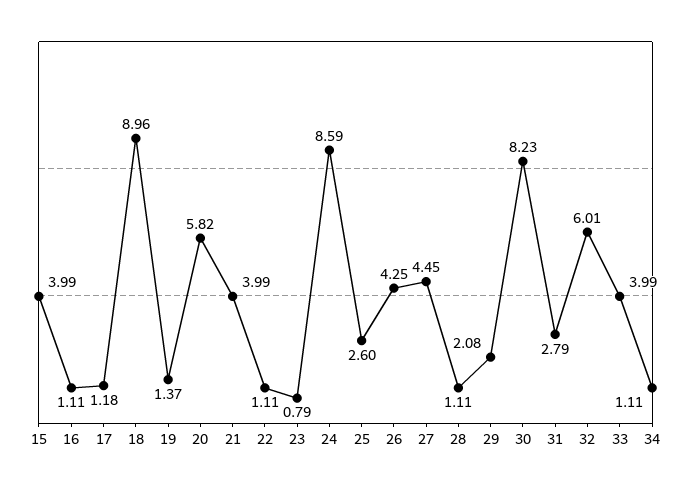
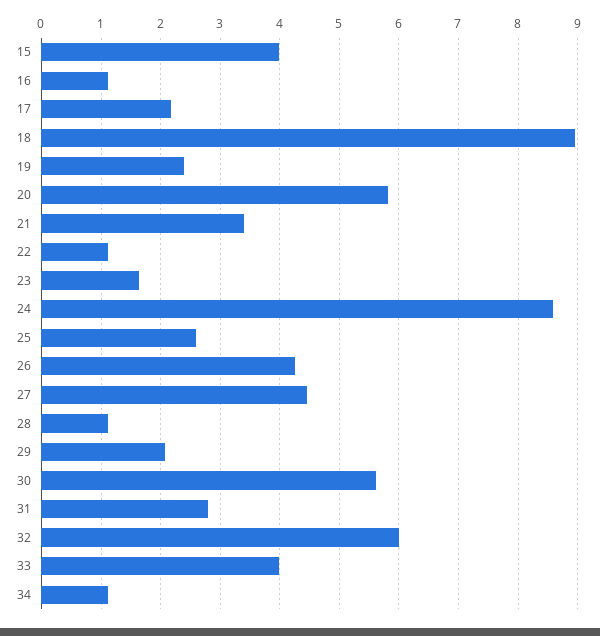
  {
    "15": 3.99,
    "16": 1.11,
-   "17": 1.18,
+   "17": 2.2,
    "18": 8.96,
-   "19": 1.37,
+   "19": 2.4,
    "20": 5.82,
-   "21": 3.99,
+   "21": 3.4,
    "22": 1.11,
-   "23": 0.79,
+   "23": 1.6,
    "24": 8.59,
    "25": 2.6,
    "26": 4.25,
    "27": 4.45,
    "28": 1.11,
    "29": 2.08,
-   "30": 8.23,
+   "30": 5.6,
    "31": 2.79,
    "32": 6.01,
    "33": 3.99,
    "34": 1.11
  }

